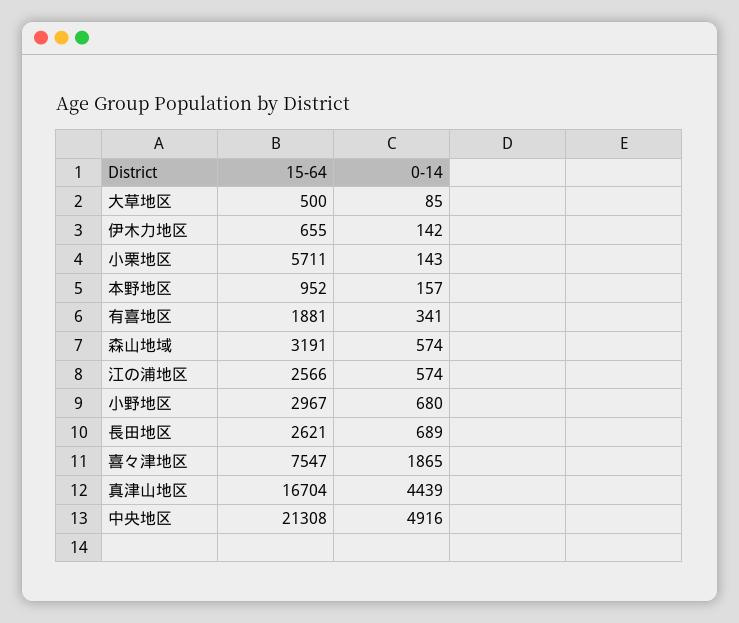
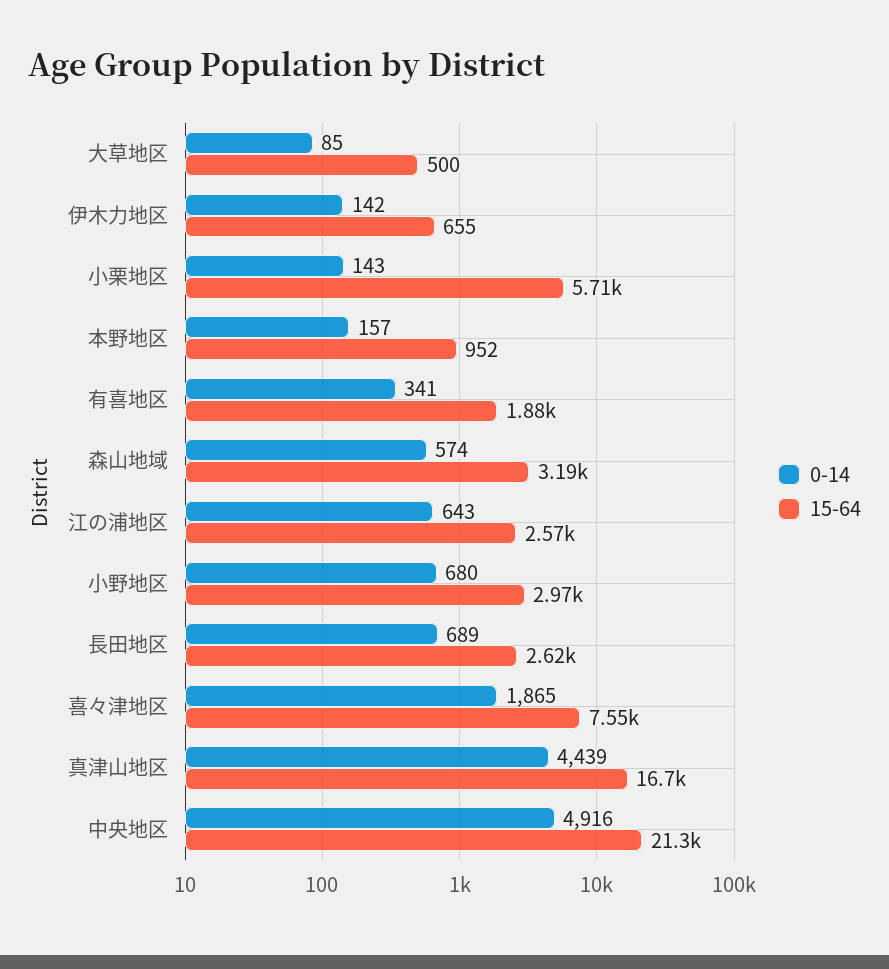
  {
    "15-64": {
      "大草地区": 500,
      "伊木力地区": 655,
      "小栗地区": 5711,
      "本野地区": 952,
      "有喜地区": 1881,
      "森山地域": 3191,
      "江の浦地区": 2566,
      "小野地区": 2967,
      "長田地区": 2621,
      "喜々津地区": 7547,
      "真津山地区": 16704,
      "中央地区": 21308
    },
    "0-14": {
      "大草地区": 85,
      "伊木力地区": 142,
      "小栗地区": 143,
      "本野地区": 157,
      "有喜地区": 341,
      "森山地域": 574,
-     "江の浦地区": 574,
+     "江の浦地区": 643,
      "小野地区": 680,
      "長田地区": 689,
      "喜々津地区": 1865,
      "真津山地区": 4439,
      "中央地区": 4916
    }
  }

